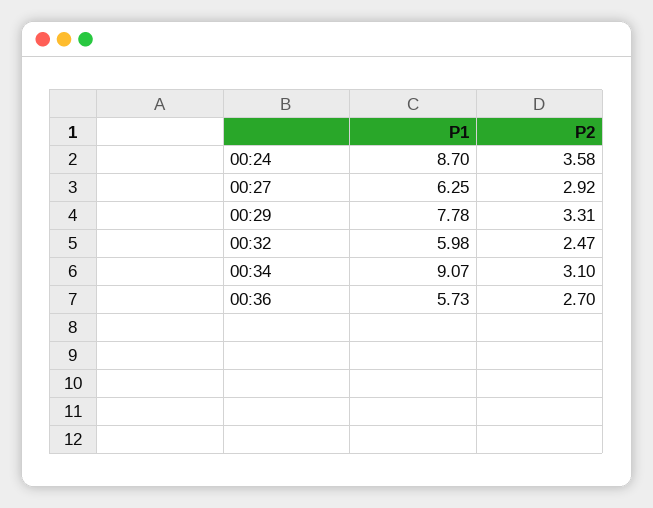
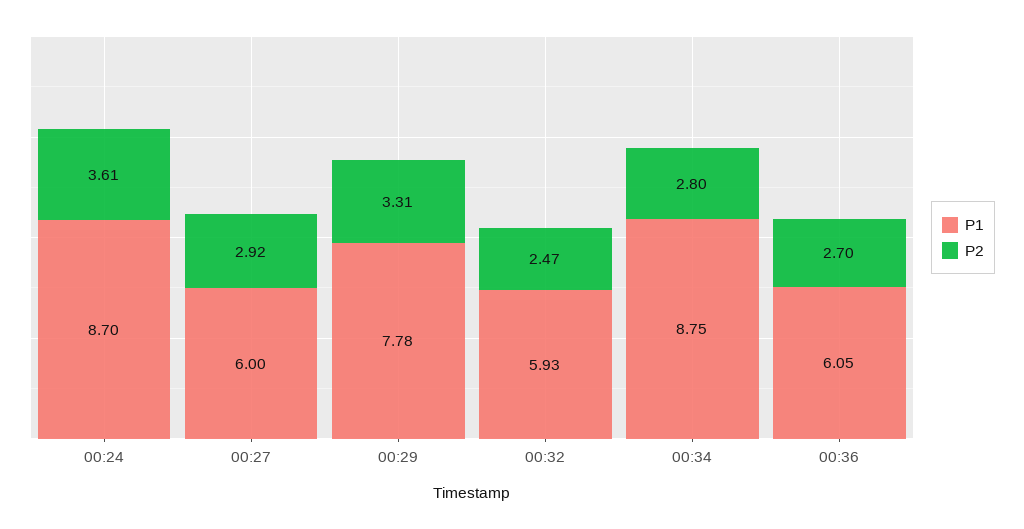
  {
    "P1": {
      "00:24": 8.7,
-     "00:27": 6.25,
+     "00:27": 6,
      "00:29": 7.78,
-     "00:32": 5.98,
+     "00:32": 5.93,
-     "00:34": 9.07,
+     "00:34": 8.75,
-     "00:36": 5.73
+     "00:36": 6.05
    },
    "P2": {
-     "00:24": 3.58,
+     "00:24": 3.61,
      "00:27": 2.92,
      "00:29": 3.31,
      "00:32": 2.47,
-     "00:34": 3.1,
+     "00:34": 2.8,
      "00:36": 2.7
    }
  }

